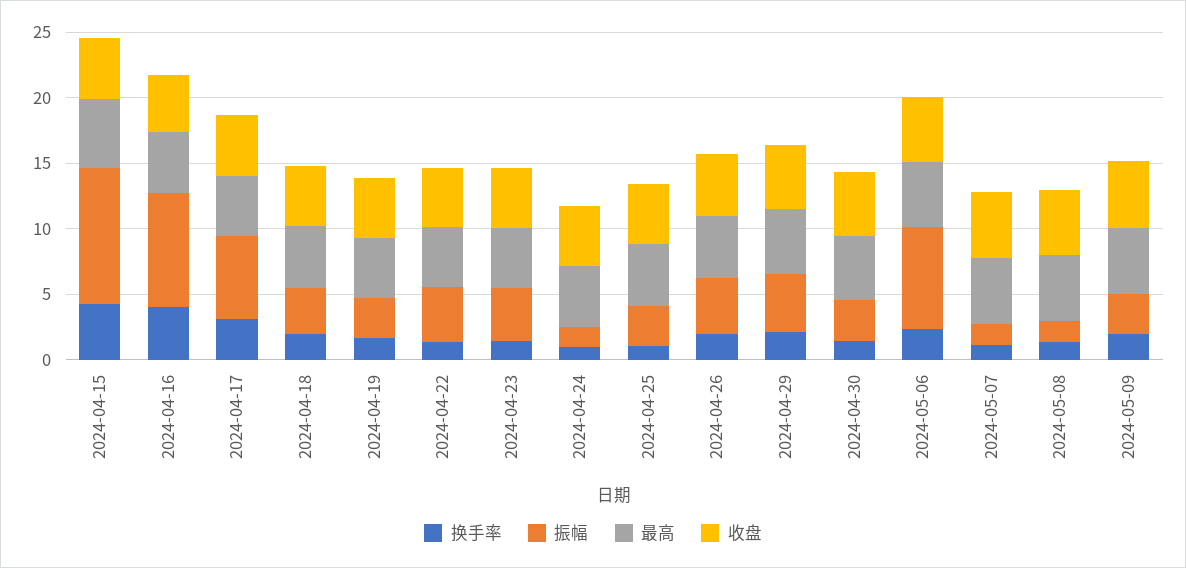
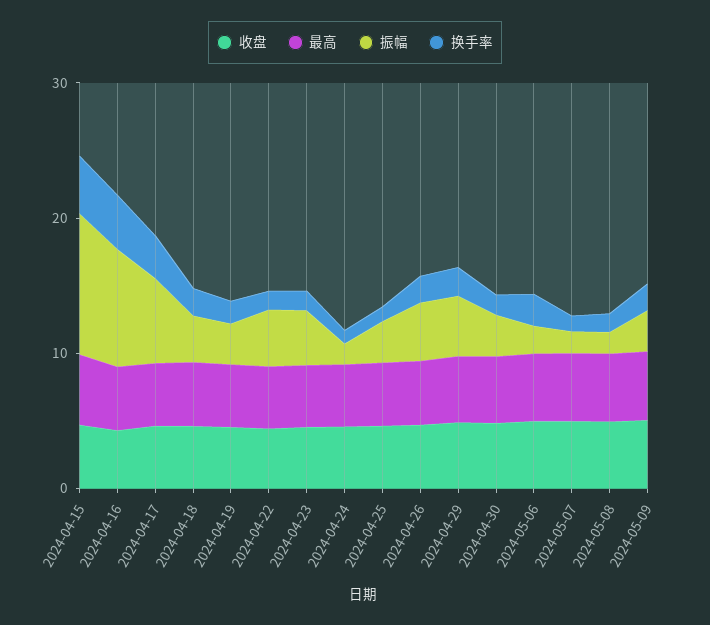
  {
    "换手率": {
      "2024-04-15": 4,
      "2024-04-16": 4,
      "2024-04-17": 3,
      "2024-04-18": 2,
      "2024-04-19": 2,
      "2024-04-22": 1,
      "2024-04-23": 1,
      "2024-04-24": 1,
      "2024-04-25": 1,
      "2024-04-26": 2,
      "2024-04-29": 2,
      "2024-04-30": 1,
      "2024-05-06": 2,
      "2024-05-07": 1,
      "2024-05-08": 1,
      "2024-05-09": 2
    },
    "振幅": {
      "2024-04-15": 10,
      "2024-04-16": 9,
      "2024-04-17": 6,
      "2024-04-18": 3,
      "2024-04-19": 3,
      "2024-04-22": 4,
      "2024-04-23": 4,
      "2024-04-24": 2,
      "2024-04-25": 3,
      "2024-04-26": 4,
      "2024-04-29": 4,
      "2024-04-30": 3,
-     "2024-05-06": 8,
+     "2024-05-06": 2,
      "2024-05-07": 2,
      "2024-05-08": 2,
      "2024-05-09": 3
    },
    "最高": {
      "2024-04-15": 5,
      "2024-04-16": 5,
      "2024-04-17": 5,
      "2024-04-18": 5,
      "2024-04-19": 5,
      "2024-04-22": 5,
      "2024-04-23": 5,
      "2024-04-24": 5,
      "2024-04-25": 5,
      "2024-04-26": 5,
      "2024-04-29": 5,
      "2024-04-30": 5,
      "2024-05-06": 5,
      "2024-05-07": 5,
      "2024-05-08": 5,
      "2024-05-09": 5
    },
    "收盘": {
      "2024-04-15": 5,
      "2024-04-16": 4,
      "2024-04-17": 5,
      "2024-04-18": 5,
      "2024-04-19": 5,
      "2024-04-22": 4,
      "2024-04-23": 5,
      "2024-04-24": 5,
      "2024-04-25": 5,
      "2024-04-26": 5,
      "2024-04-29": 5,
      "2024-04-30": 5,
      "2024-05-06": 5,
      "2024-05-07": 5,
      "2024-05-08": 5,
      "2024-05-09": 5
    }
  }

